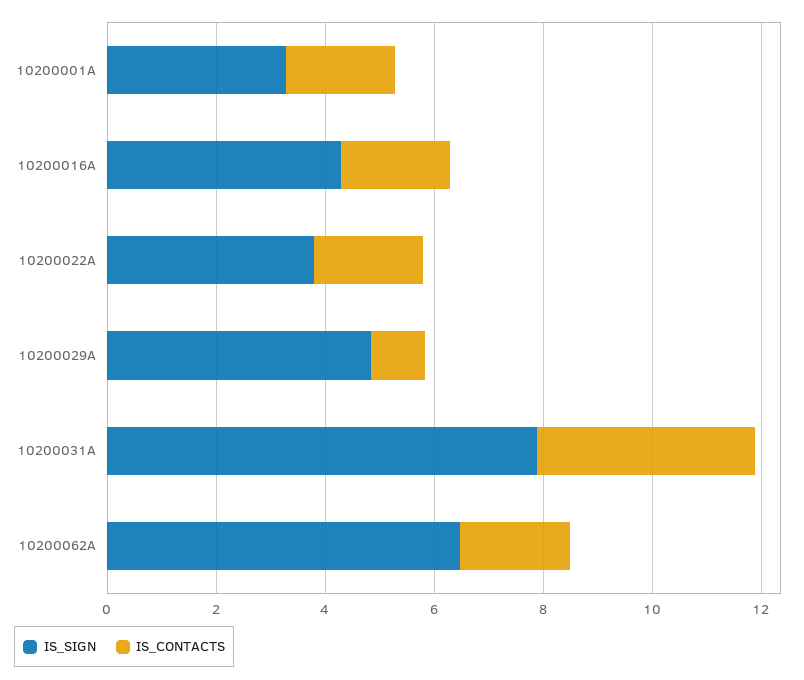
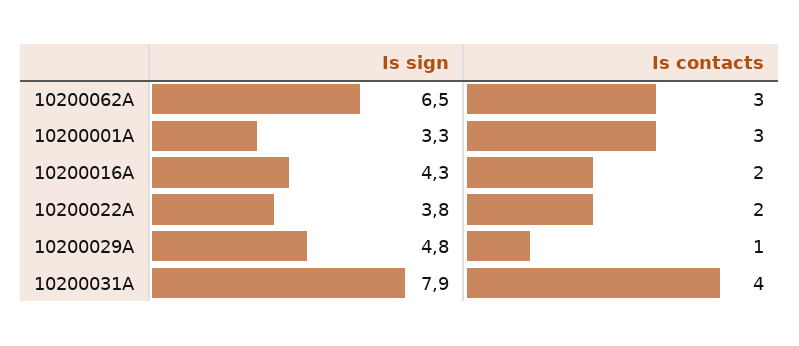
  {
    "IS_SIGN": {
      "10200001A": 3.3,
      "10200016A": 4.3,
      "10200022A": 3.8,
      "10200029A": 4.8,
      "10200031A": 7.9,
      "10200062A": 6.5
    },
    "IS_CONTACTS": {
-     "10200001A": 2,
+     "10200001A": 3,
      "10200016A": 2,
      "10200022A": 2,
      "10200029A": 1,
      "10200031A": 4,
-     "10200062A": 2
+     "10200062A": 3
    }
  }

